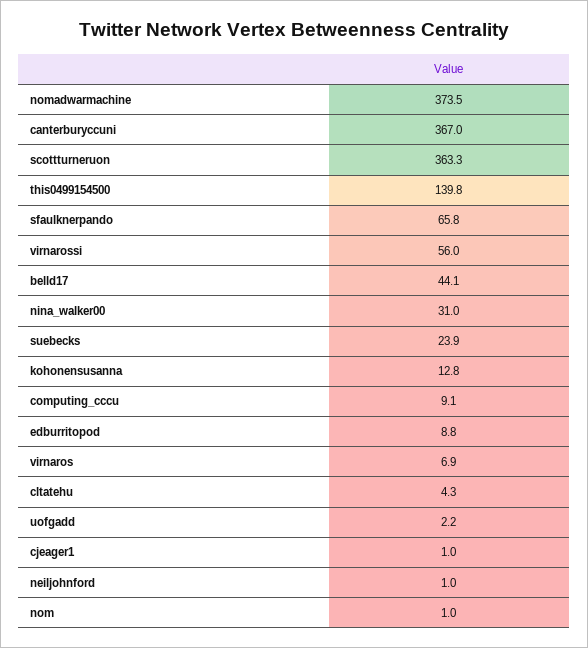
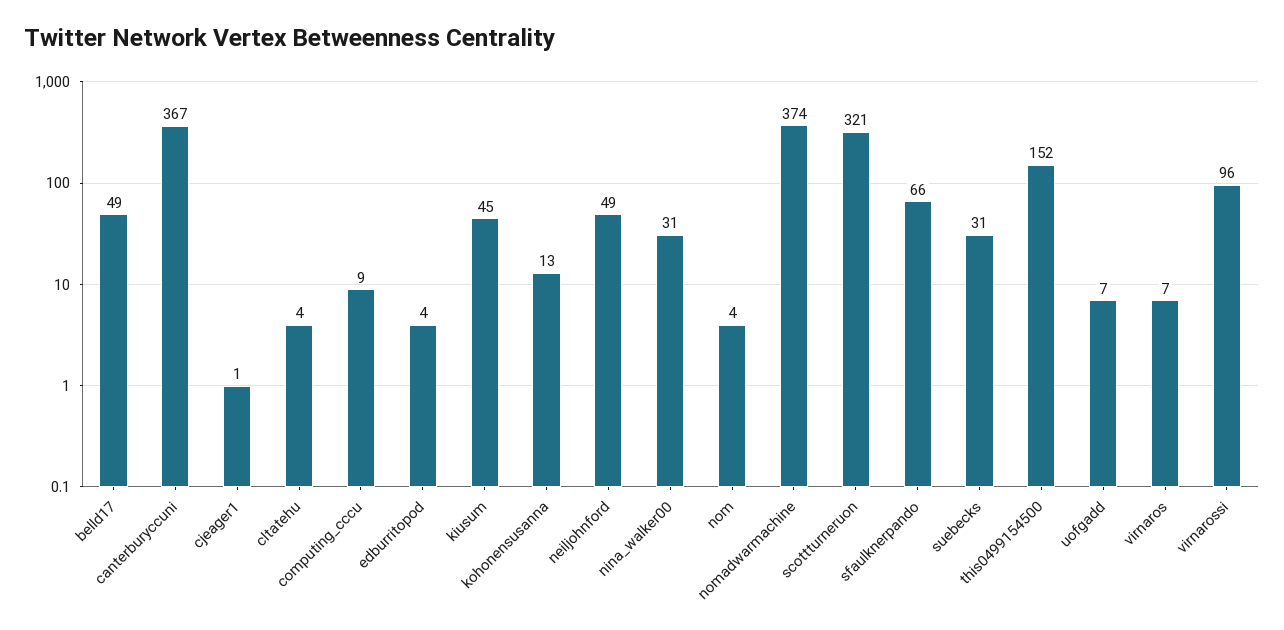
  {
    "nomadwarmachine": 373.5,
    "canterburyccuni": 367,
-   "scottturneruon": 363.3,
+   "scottturneruon": 321,
-   "this0499154500": 139.8,
+   "this0499154500": 152,
    "sfaulknerpando": 65.8,
-   "virnarossi": 56,
+   "virnarossi": 96,
-   "belld17": 44.1,
+   "belld17": 49,
    "nina_walker00": 31,
-   "suebecks": 23.9,
+   "suebecks": 31,
    "kohonensusanna": 12.8,
    "computing_cccu": 9.1,
-   "edburritopod": 8.8,
+   "edburritopod": 4,
    "virnaros": 6.9,
    "cltatehu": 4.3,
-   "uofgadd": 2.2,
+   "uofgadd": 7,
    "cjeager1": 1,
-   "neiljohnford": 1,
+   "neiljohnford": 49,
-   "nom": 1
+   "nom": 4,
+   "kiusum": 45
  }

